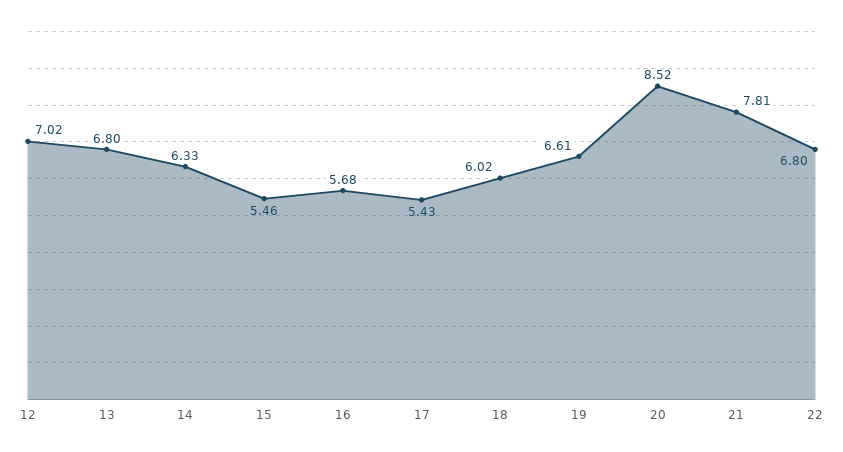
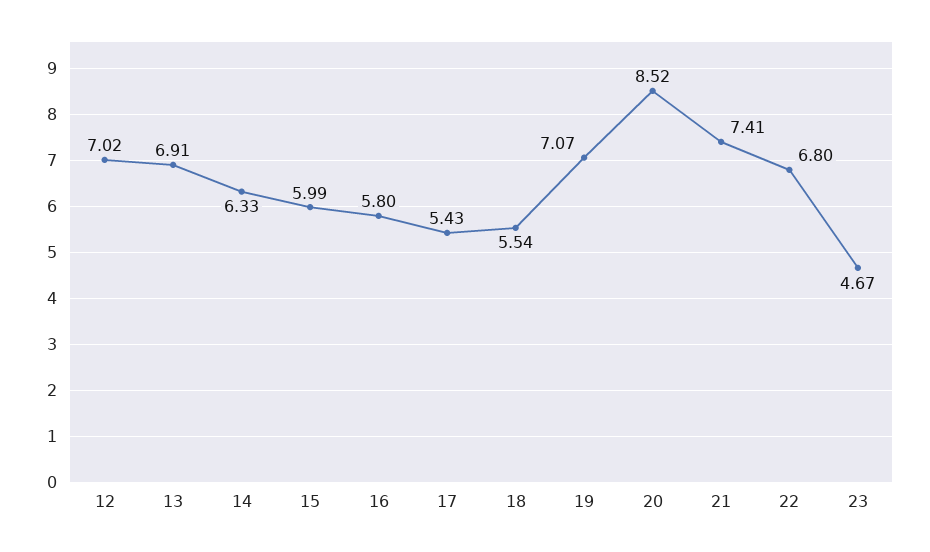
  {
    "12": 7.02,
-   "13": 6.8,
+   "13": 6.91,
    "14": 6.33,
-   "15": 5.46,
+   "15": 5.99,
-   "16": 5.68,
+   "16": 5.8,
    "17": 5.43,
-   "18": 6.02,
+   "18": 5.54,
-   "19": 6.61,
+   "19": 7.07,
    "20": 8.52,
-   "21": 7.81,
+   "21": 7.41,
-   "22": 6.8
+   "22": 6.8,
+   "23": 4.67
  }

